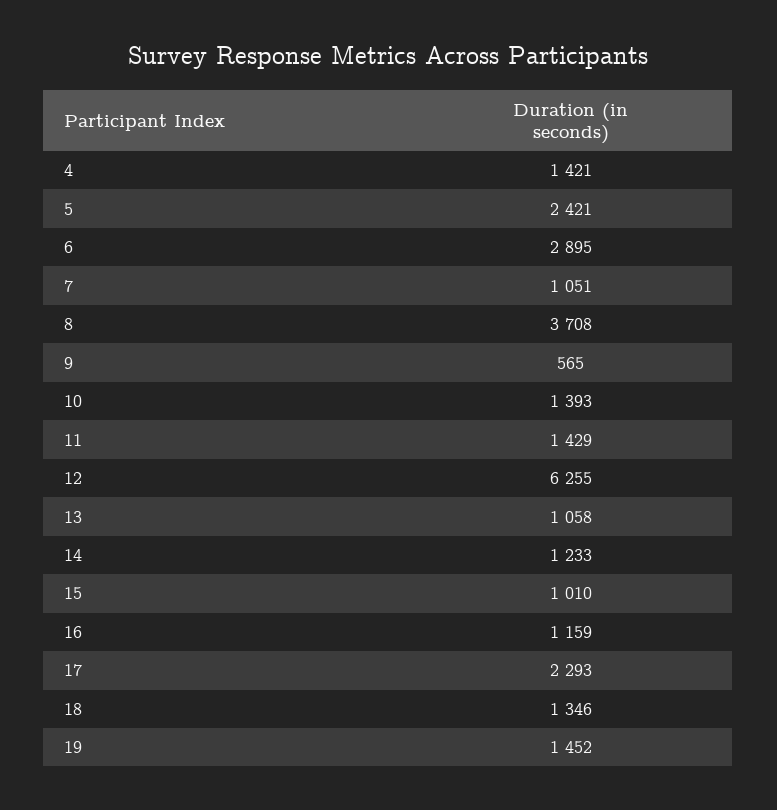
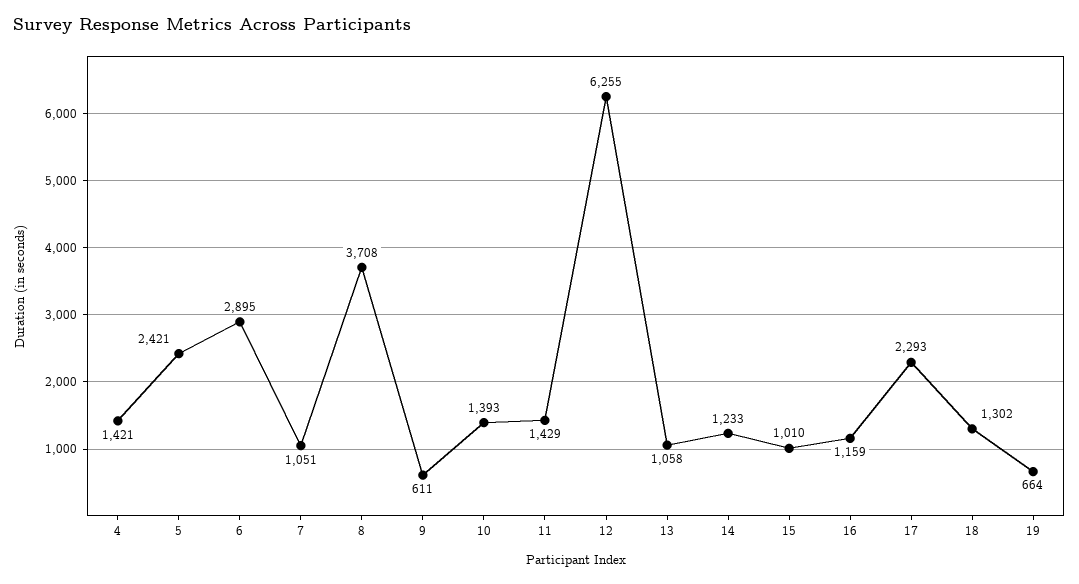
  {
    "4": 1421,
    "5": 2421,
    "6": 2895,
    "7": 1051,
    "8": 3708,
-   "9": 565,
+   "9": 611,
    "10": 1393,
    "11": 1429,
    "12": 6255,
    "13": 1058,
    "14": 1233,
    "15": 1010,
    "16": 1159,
    "17": 2293,
-   "18": 1346,
+   "18": 1302,
-   "19": 1452
+   "19": 664
  }

